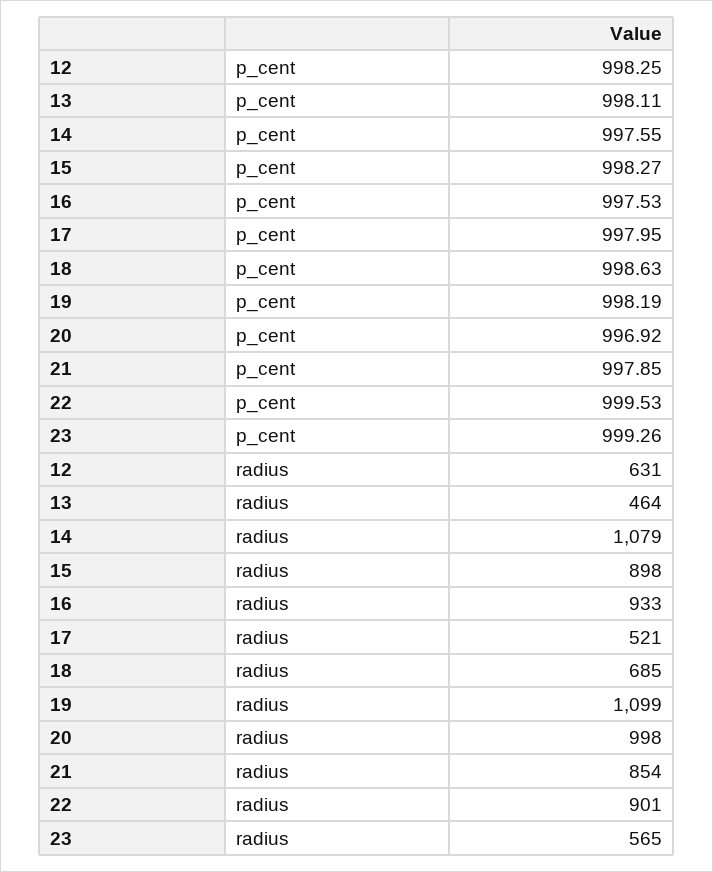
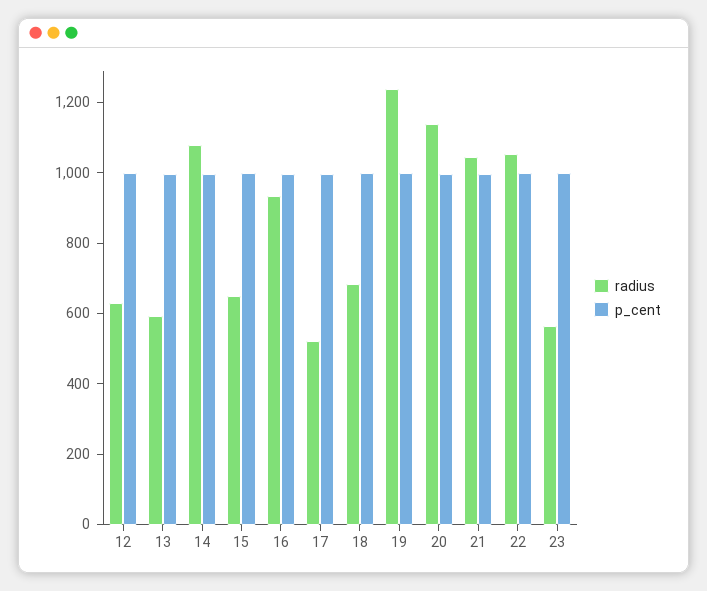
  {
    "p_cent": {
      "12": 998.25,
      "13": 998.11,
      "14": 997.55,
      "15": 998.27,
      "16": 997.53,
      "17": 997.95,
      "18": 998.63,
      "19": 998.19,
      "20": 996.92,
      "21": 997.85,
      "22": 999.53,
      "23": 999.26
    },
    "radius": {
      "12": 631,
-     "13": 464,
+     "13": 600,
      "14": 1079,
-     "15": 898,
+     "15": 650,
      "16": 933,
      "17": 521,
      "18": 685,
-     "19": 1099,
+     "19": 1250,
-     "20": 998,
+     "20": 1150,
-     "21": 854,
+     "21": 1050,
-     "22": 901,
+     "22": 1050,
      "23": 565
    }
  }

